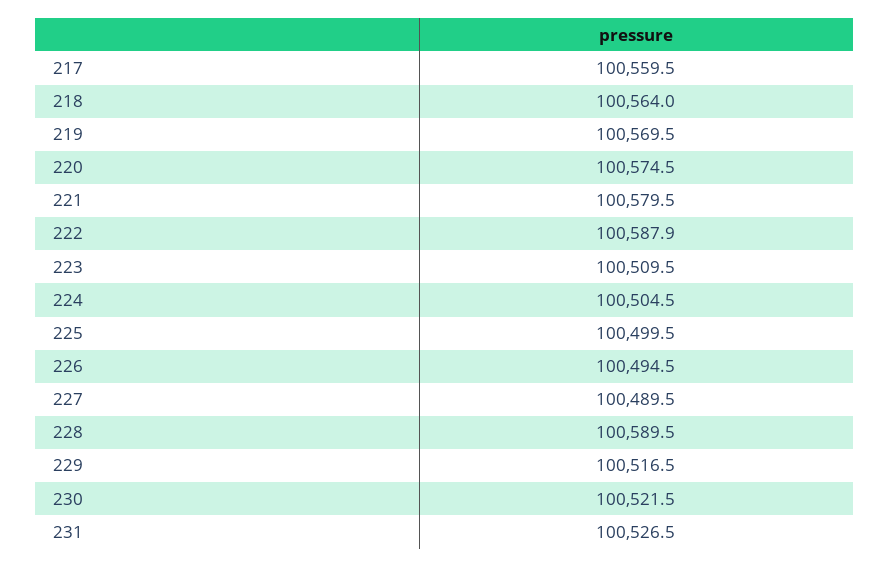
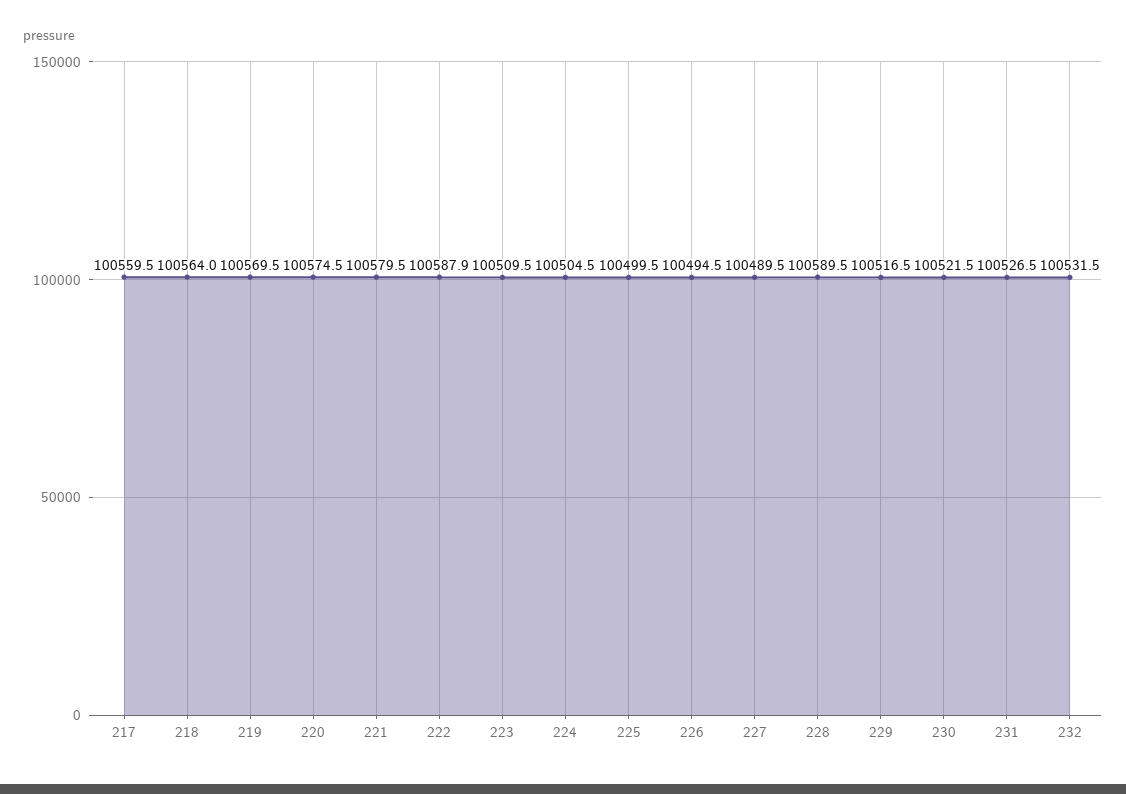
  {
    "217": 100559.5,
    "218": 100564,
    "219": 100569.5,
    "220": 100574.5,
    "221": 100579.5,
    "222": 100587.9,
    "223": 100509.5,
    "224": 100504.5,
    "225": 100499.5,
    "226": 100494.5,
    "227": 100489.5,
    "228": 100589.5,
    "229": 100516.5,
    "230": 100521.5,
-   "231": 100526.5
+   "231": 100526.5,
+   "232": 100531.5
  }

